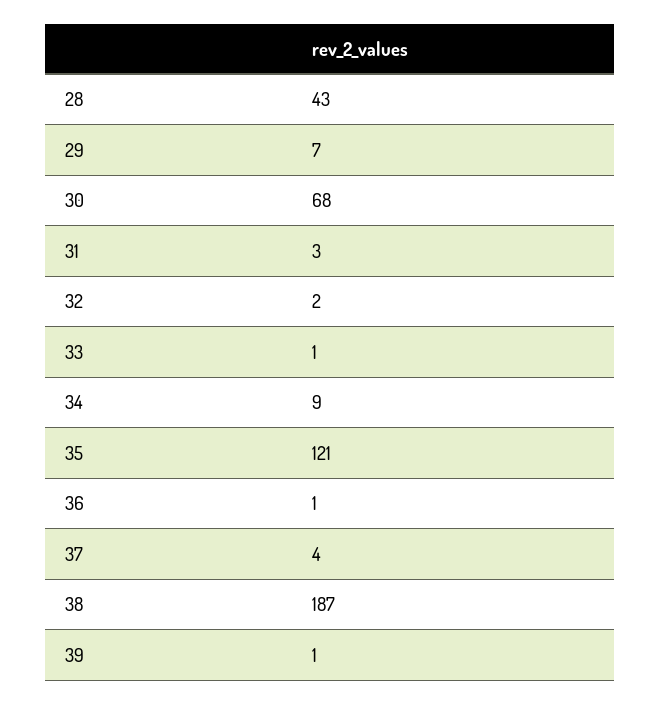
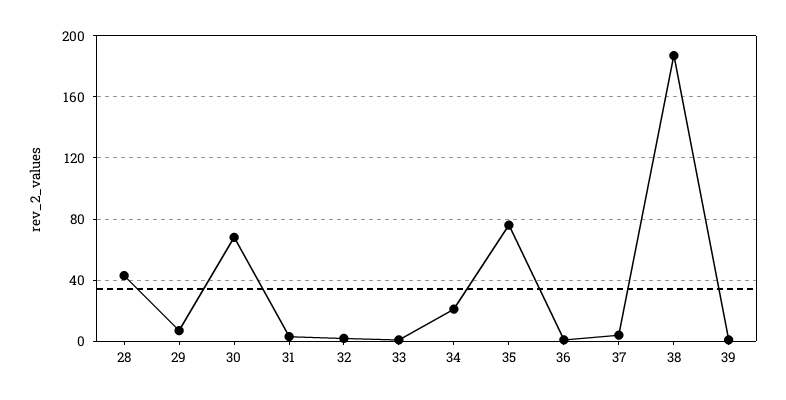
  {
    "28": 43,
    "29": 7,
    "30": 68,
    "31": 3,
    "32": 2,
    "33": 1,
-   "34": 9,
+   "34": 20,
-   "35": 121,
+   "35": 75,
    "36": 1,
    "37": 4,
    "38": 187,
    "39": 1
  }

